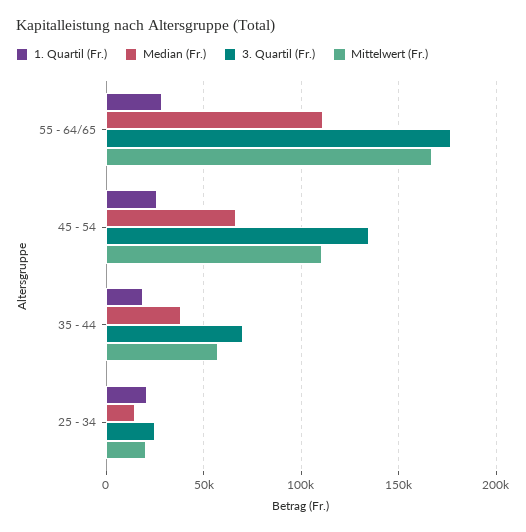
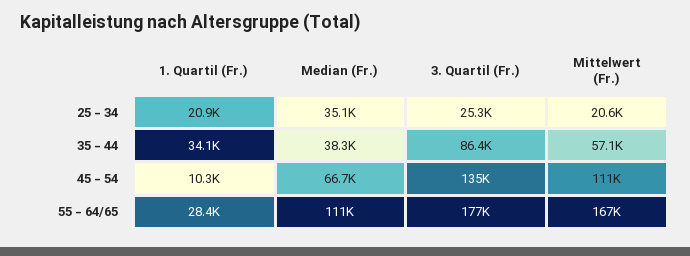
  {
    "1. Quartil (Fr.)": {
      "55 - 64/65": 28400,
-     "45 - 54": 25000,
+     "45 - 54": 10300,
-     "35 - 44": 20000,
+     "35 - 44": 34100,
      "25 - 34": 20900
    },
    "Median (Fr.)": {
      "55 - 64/65": 111000,
      "45 - 54": 66700,
      "35 - 44": 38300,
-     "25 - 34": 15000
+     "25 - 34": 35100
    },
    "3. Quartil (Fr.)": {
      "55 - 64/65": 177000,
      "45 - 54": 135000,
-     "35 - 44": 70000,
+     "35 - 44": 86400,
      "25 - 34": 25300
    },
    "Mittelwert (Fr.)": {
      "55 - 64/65": 167000,
      "45 - 54": 111000,
      "35 - 44": 57100,
      "25 - 34": 20600
    }
  }

